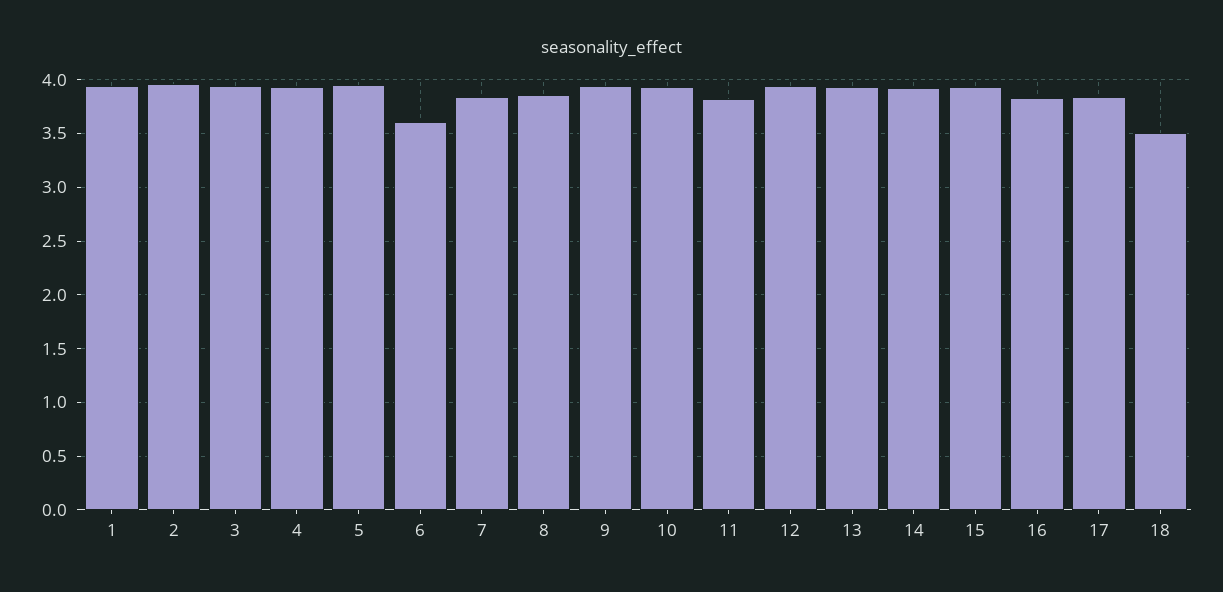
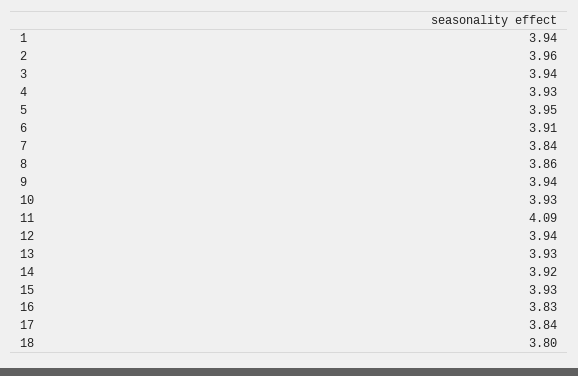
  {
    "1": 3.94,
    "2": 3.96,
    "3": 3.94,
    "4": 3.93,
    "5": 3.95,
-   "6": 3.6,
+   "6": 3.91,
    "7": 3.84,
    "8": 3.86,
    "9": 3.94,
    "10": 3.93,
-   "11": 3.8,
+   "11": 4.09,
    "12": 3.94,
    "13": 3.93,
    "14": 3.92,
    "15": 3.93,
    "16": 3.83,
    "17": 3.84,
-   "18": 3.5
+   "18": 3.8
  }

